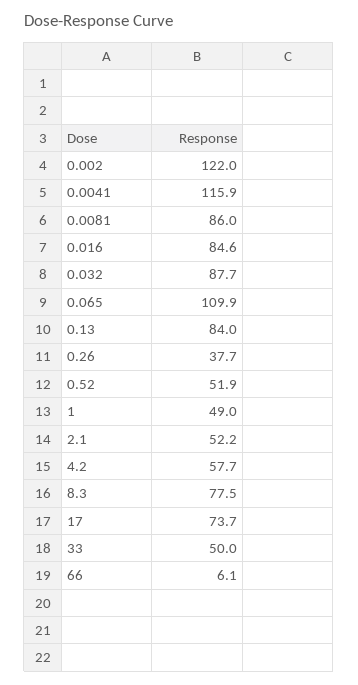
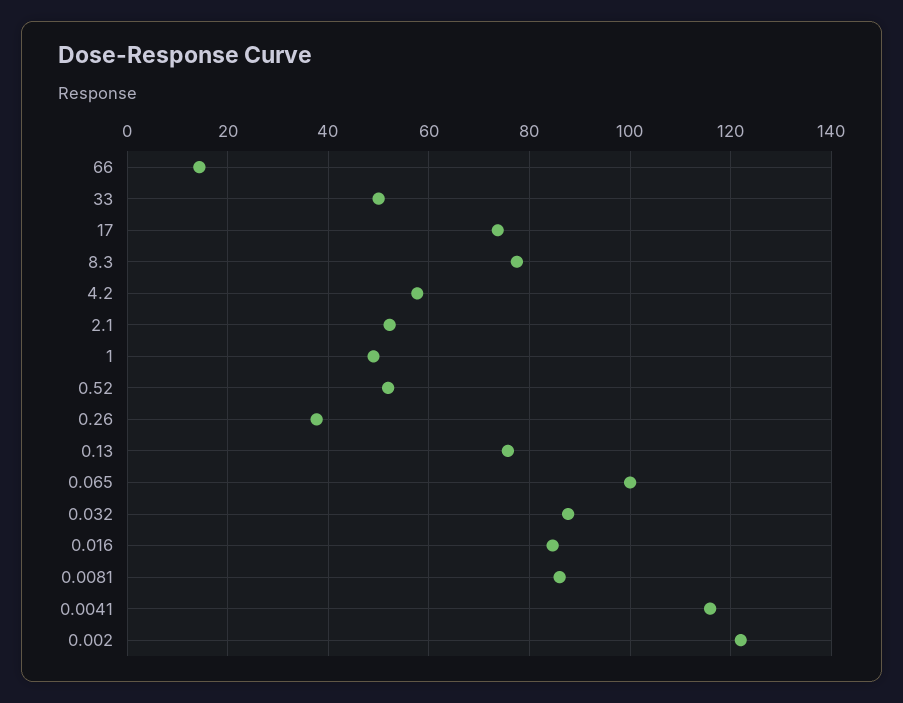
  {
    "0.002": 122,
    "0.0041": 115.9,
    "0.0081": 86,
    "0.016": 84.6,
    "0.032": 87.7,
-   "0.065": 109.9,
+   "0.065": 100,
-   "0.13": 84,
+   "0.13": 76,
    "0.26": 37.7,
    "0.52": 51.9,
    "1": 49,
    "2.1": 52.2,
    "4.2": 57.7,
    "8.3": 77.5,
    "17": 73.7,
    "33": 50,
-   "66": 6.1
+   "66": 14
  }

